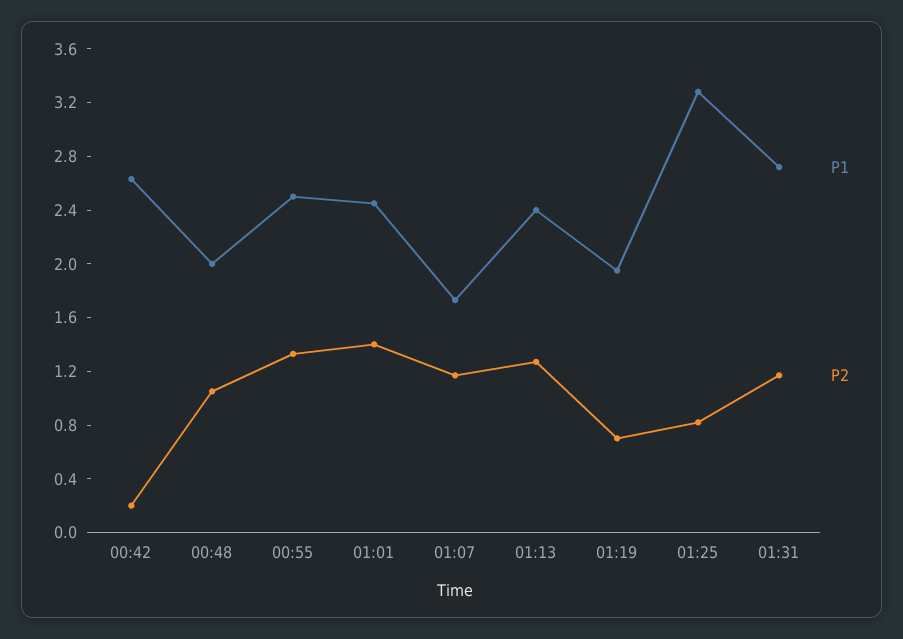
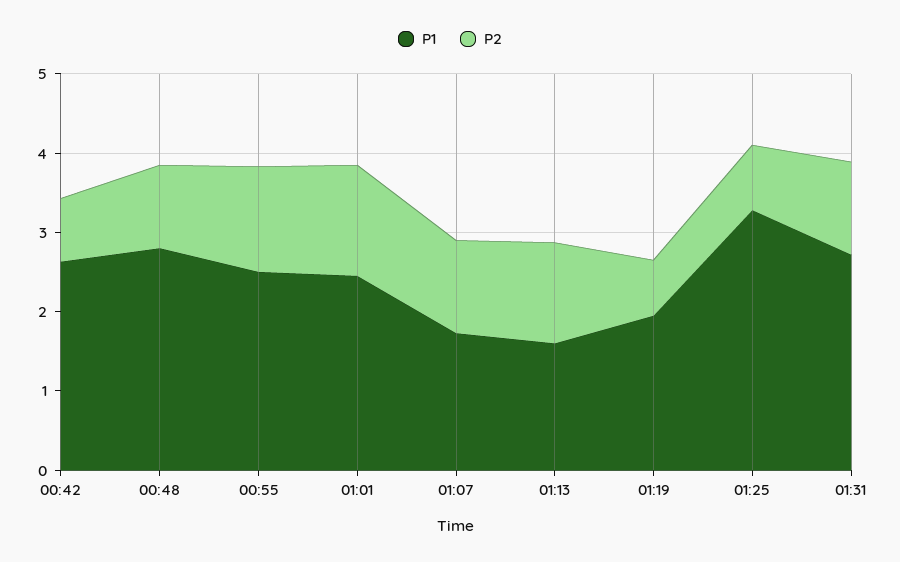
  {
    "P1": {
      "00:42": 2.6,
-     "00:48": 2,
+     "00:48": 2.8,
      "00:55": 2.5,
      "01:01": 2.5,
      "01:07": 1.7,
-     "01:13": 2.4,
+     "01:13": 1.6,
      "01:19": 2,
      "01:25": 3.3,
      "01:31": 2.7
    },
    "P2": {
-     "00:42": 0.2,
+     "00:42": 0.8,
      "00:48": 1.1,
      "00:55": 1.3,
      "01:01": 1.4,
      "01:07": 1.2,
      "01:13": 1.3,
      "01:19": 0.7,
      "01:25": 0.8,
      "01:31": 1.2
    }
  }

